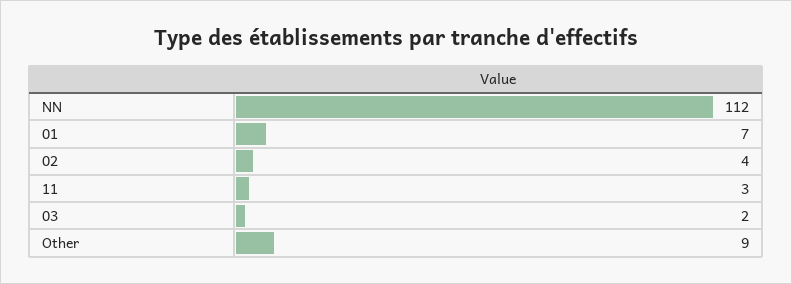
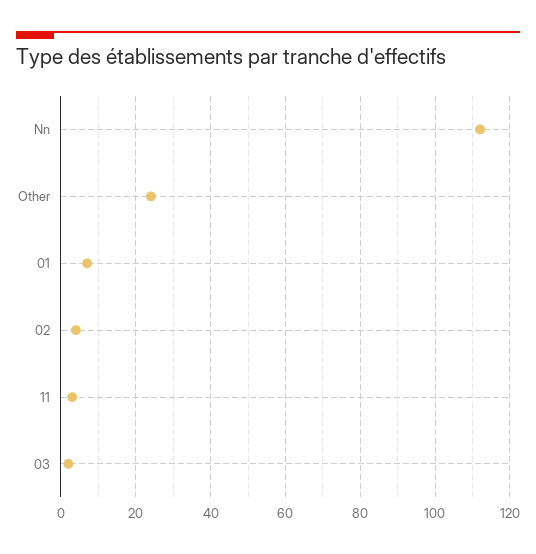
  {
    "NN": 112,
    "01": 7,
    "02": 4,
    "11": 3,
    "03": 2,
-   "Other": 9
+   "Other": 25
  }

